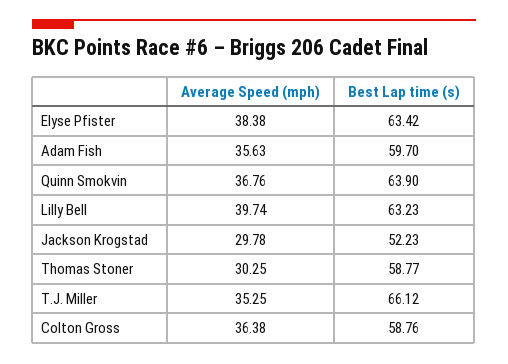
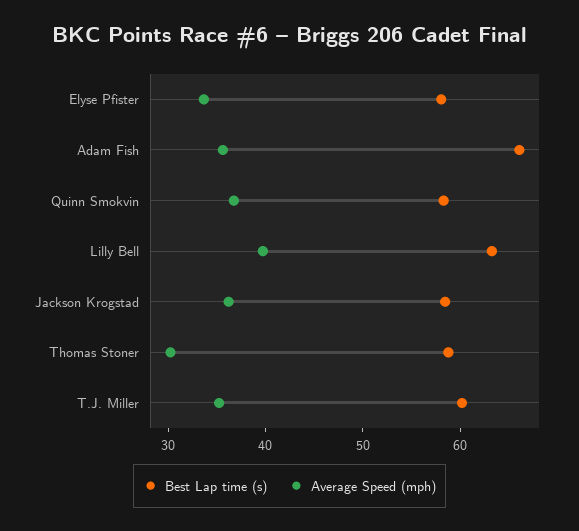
  {
    "Average Speed (mph)": {
-     "Elyse Pfister": 38.38,
+     "Elyse Pfister": 34,
      "Adam Fish": 35.63,
      "Quinn Smokvin": 36.76,
      "Lilly Bell": 39.74,
-     "Jackson Krogstad": 29.78,
+     "Jackson Krogstad": 36,
      "Thomas Stoner": 30.25,
-     "T.J. Miller": 35.25,
+     "T.J. Miller": 35.25
-     "Colton Gross": 36.38
    },
    "Best Lap time (s)": {
-     "Elyse Pfister": 63.42,
+     "Elyse Pfister": 58,
-     "Adam Fish": 59.7,
+     "Adam Fish": 66,
-     "Quinn Smokvin": 63.9,
+     "Quinn Smokvin": 58,
      "Lilly Bell": 63.23,
-     "Jackson Krogstad": 52.23,
+     "Jackson Krogstad": 58,
      "Thomas Stoner": 58.77,
-     "T.J. Miller": 66.12,
+     "T.J. Miller": 60
-     "Colton Gross": 58.76
    }
  }

